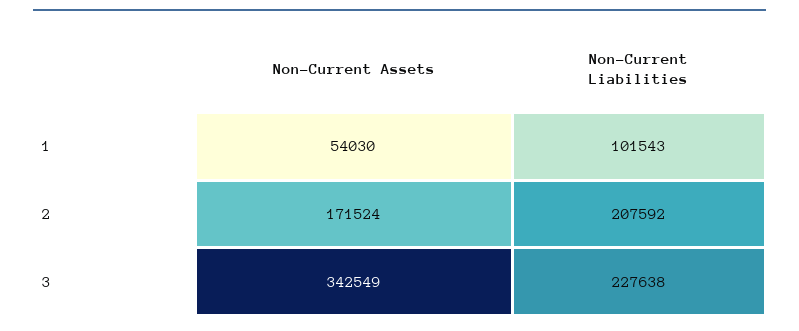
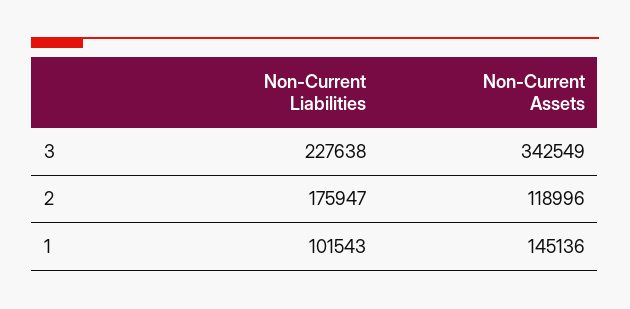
  {
    "Non-Current Assets": {
-     "1": 54030,
+     "1": 145136,
-     "2": 171524,
+     "2": 118996,
      "3": 342549
    },
    "Non-Current Liabilities": {
      "1": 101543,
-     "2": 207592,
+     "2": 175947,
      "3": 227638
    }
  }

